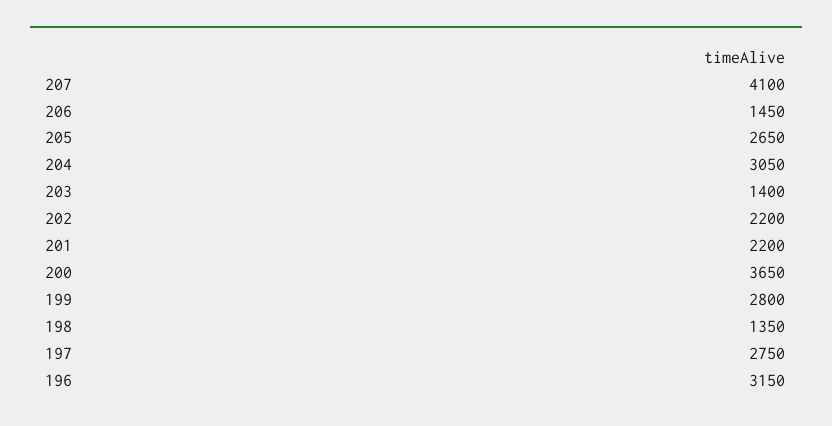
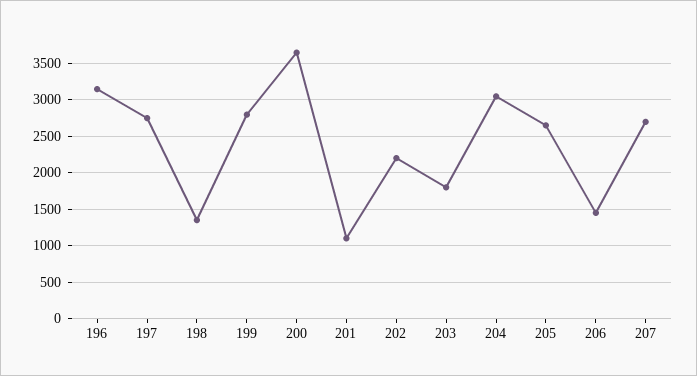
  {
-   "207": 4100,
+   "207": 2700,
    "206": 1450,
    "205": 2650,
    "204": 3050,
-   "203": 1400,
+   "203": 1800,
    "202": 2200,
-   "201": 2200,
+   "201": 1100,
    "200": 3650,
    "199": 2800,
    "198": 1350,
    "197": 2750,
    "196": 3150
  }

